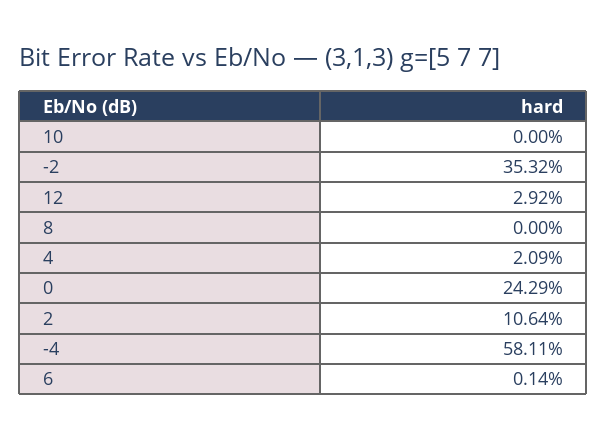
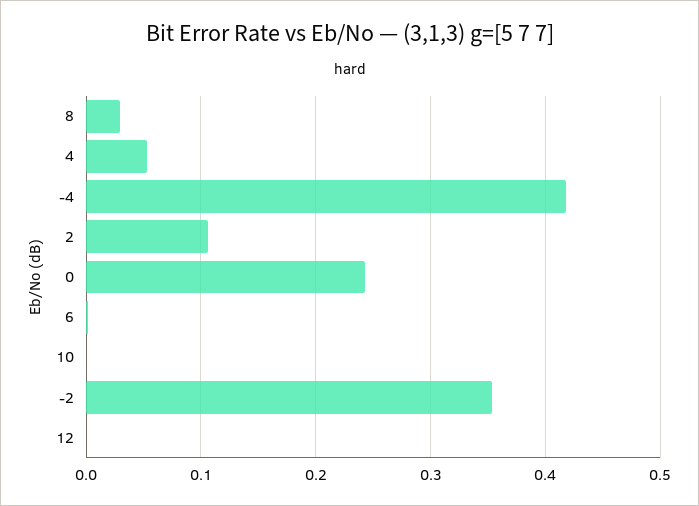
  {
    "10": 0,
    "-2": 0.3532,
-   "12": 0.0292,
+   "12": 0,
-   "8": 0,
+   "8": 0.03,
-   "4": 0.0209,
+   "4": 0.05,
    "0": 0.2429,
    "2": 0.1064,
-   "-4": 0.5811,
+   "-4": 0.42,
    "6": 0.0014
  }

